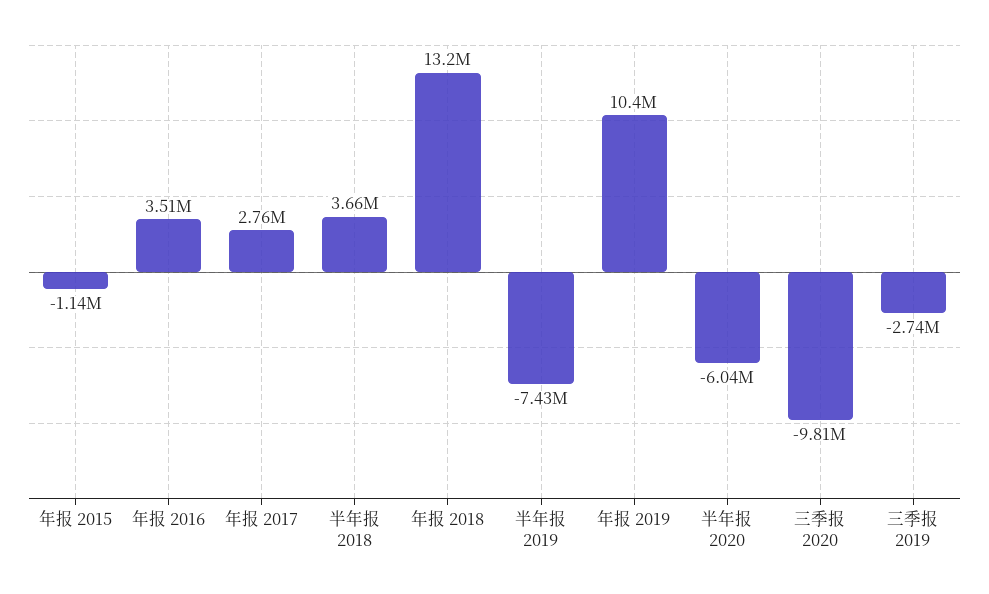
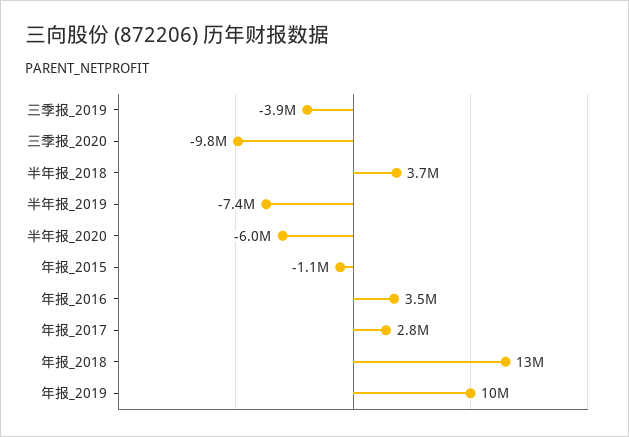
  {
    "年报 2015": -1140000,
    "年报 2016": 3510000,
    "年报 2017": 2760000,
    "半年报 2018": 3660000,
    "年报 2018": 13200000,
    "半年报 2019": -7430000,
    "年报 2019": 10400000,
    "半年报 2020": -6040000,
    "三季报 2020": -9810000,
-   "三季报 2019": -2740000
+   "三季报 2019": -3900000
  }

